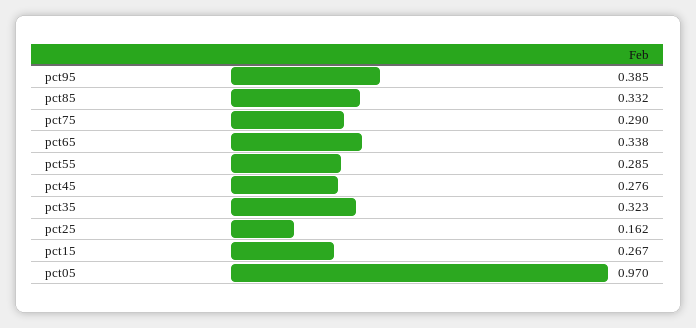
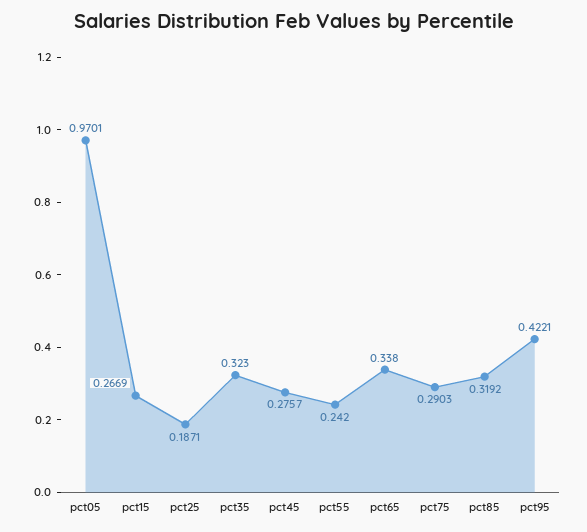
  {
-   "pct95": 0.385,
+   "pct95": 0.4221,
-   "pct85": 0.332,
+   "pct85": 0.3192,
    "pct75": 0.2903,
    "pct65": 0.338,
-   "pct55": 0.285,
+   "pct55": 0.242,
    "pct45": 0.2757,
    "pct35": 0.323,
-   "pct25": 0.162,
+   "pct25": 0.1871,
    "pct15": 0.2669,
    "pct05": 0.9701
  }

